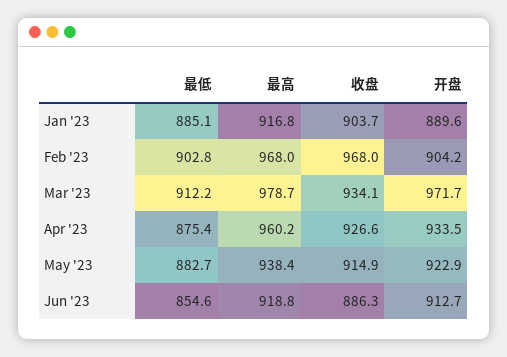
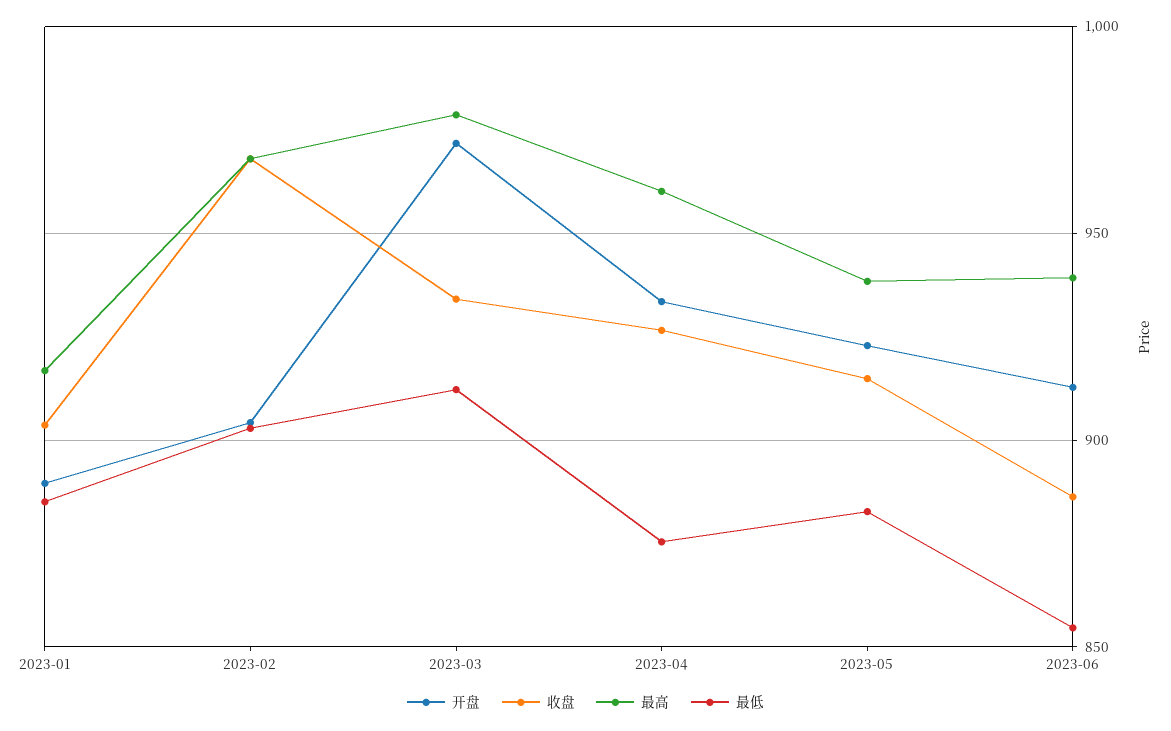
  {
    "最低": {
      "Jan '23": 885.1,
      "Feb '23": 902.8,
      "Mar '23": 912.2,
      "Apr '23": 875.4,
      "May '23": 882.7,
      "Jun '23": 854.6
    },
    "最高": {
      "Jan '23": 916.8,
      "Feb '23": 968,
      "Mar '23": 978.7,
      "Apr '23": 960.2,
      "May '23": 938.4,
-     "Jun '23": 918.8
+     "Jun '23": 940
    },
    "收盘": {
      "Jan '23": 903.7,
      "Feb '23": 968,
      "Mar '23": 934.1,
      "Apr '23": 926.6,
      "May '23": 914.9,
      "Jun '23": 886.3
    },
    "开盘": {
      "Jan '23": 889.6,
      "Feb '23": 904.2,
      "Mar '23": 971.7,
      "Apr '23": 933.5,
      "May '23": 922.9,
      "Jun '23": 912.7
    }
  }

